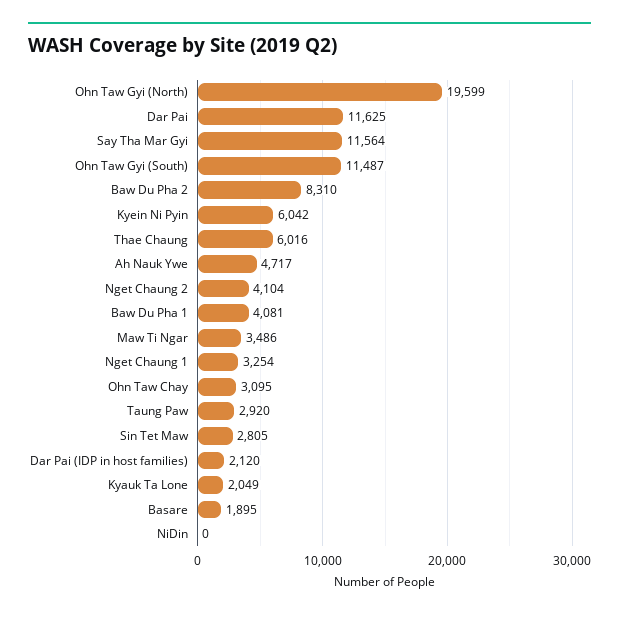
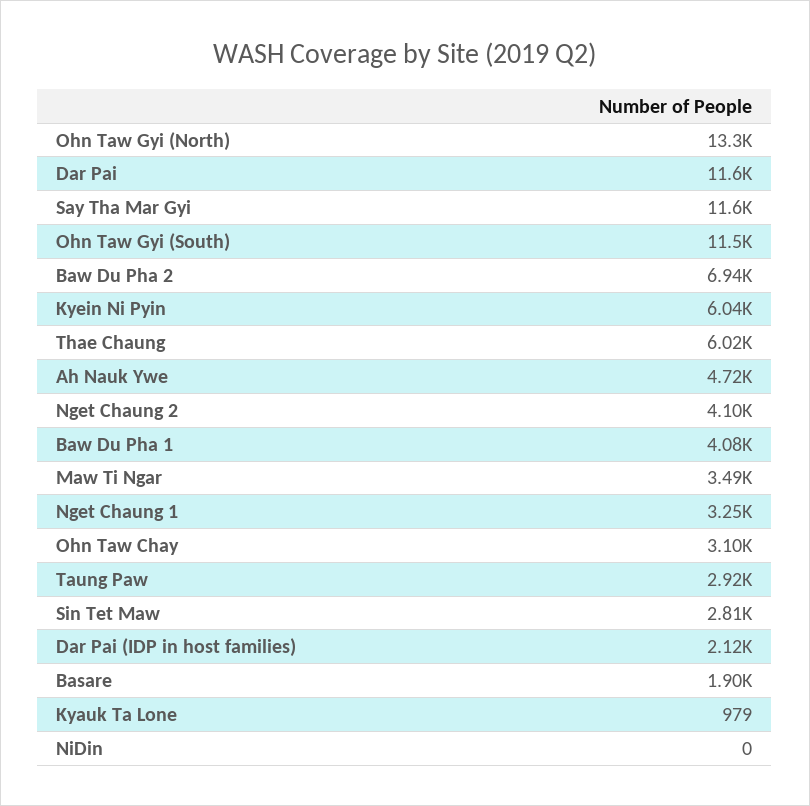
  {
-   "Ohn Taw Gyi (North)": 19599,
+   "Ohn Taw Gyi (North)": 13300,
    "Dar Pai": 11625,
    "Say Tha Mar Gyi": 11564,
    "Ohn Taw Gyi (South)": 11487,
-   "Baw Du Pha 2": 8310,
+   "Baw Du Pha 2": 6940,
    "Kyein Ni Pyin": 6042,
    "Thae Chaung": 6016,
    "Ah Nauk Ywe": 4717,
    "Nget Chaung 2": 4104,
    "Baw Du Pha 1": 4081,
    "Maw Ti Ngar": 3486,
    "Nget Chaung 1": 3254,
    "Ohn Taw Chay": 3095,
    "Taung Paw": 2920,
    "Sin Tet Maw": 2805,
    "Dar Pai (IDP in host families)": 2120,
-   "Kyauk Ta Lone": 2049,
+   "Kyauk Ta Lone": 979,
    "Basare": 1895,
    "NiDin": 0
  }

